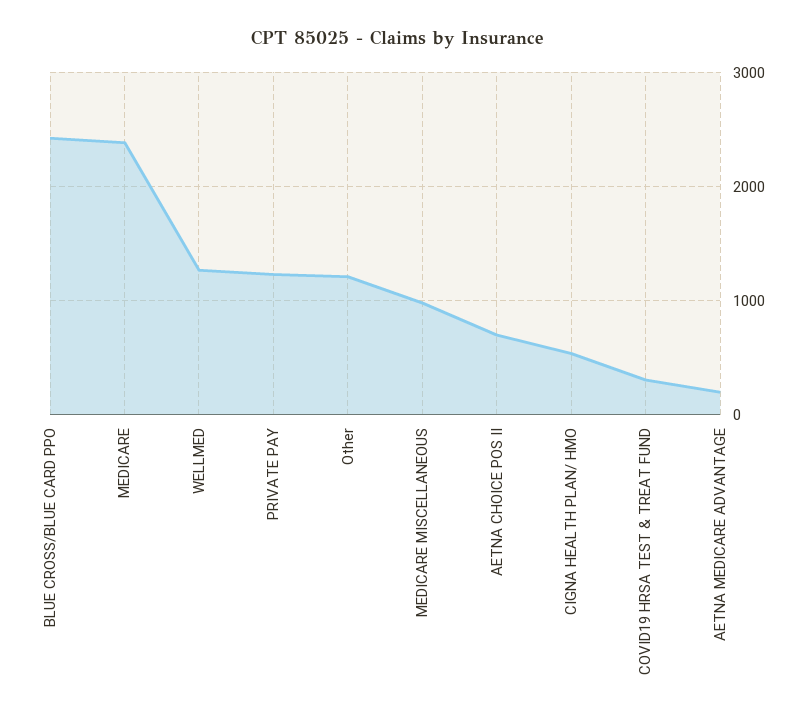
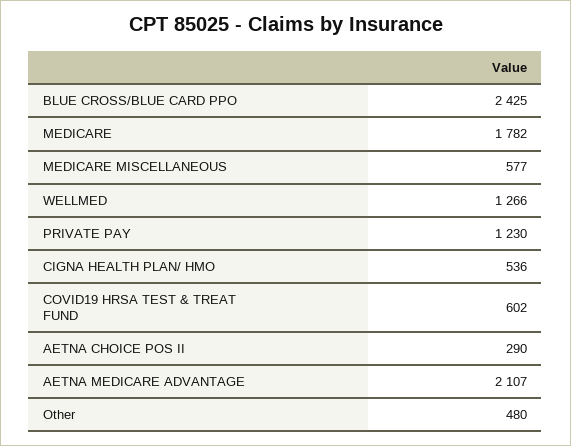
  {
    "BLUE CROSS/BLUE CARD PPO": 2425,
-   "MEDICARE": 2400,
+   "MEDICARE": 1782,
    "WELLMED": 1266,
    "PRIVATE PAY": 1230,
-   "Other": 1200,
+   "Other": 480,
-   "MEDICARE MISCELLANEOUS": 1000,
+   "MEDICARE MISCELLANEOUS": 577,
-   "AETNA CHOICE POS II": 700,
+   "AETNA CHOICE POS II": 290,
    "CIGNA HEALTH PLAN/ HMO": 536,
-   "COVID19 HRSA TEST & TREAT FUND": 300,
+   "COVID19 HRSA TEST & TREAT FUND": 602,
-   "AETNA MEDICARE ADVANTAGE": 200
+   "AETNA MEDICARE ADVANTAGE": 2107
  }

